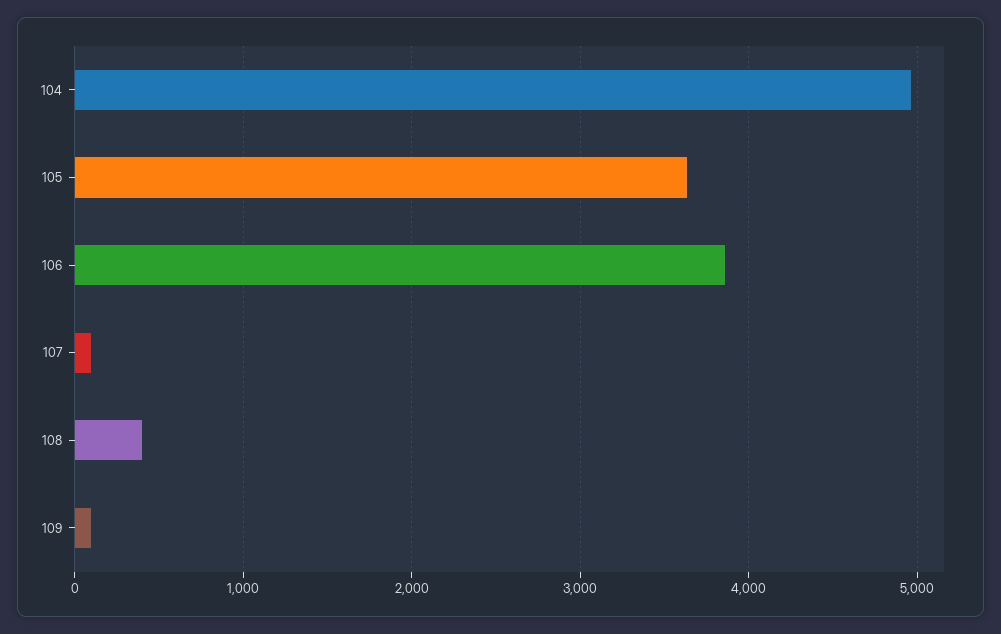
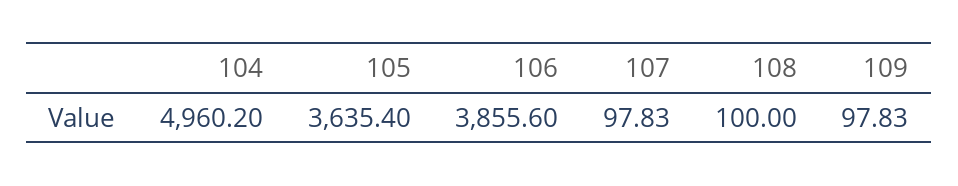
  {
    "104": 4960.2,
    "105": 3635.4,
    "106": 3855.6,
    "107": 97.83,
-   "108": 400,
+   "108": 100,
    "109": 97.83
  }

